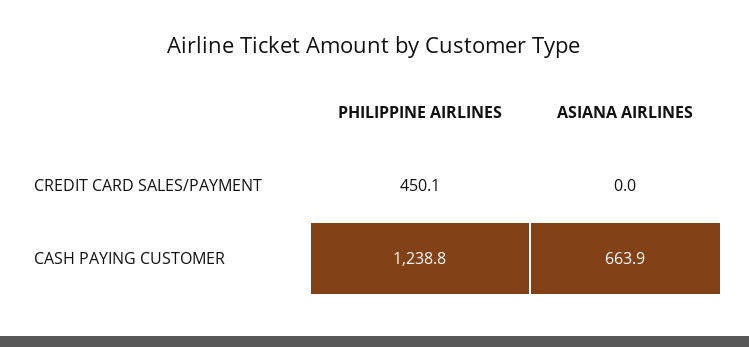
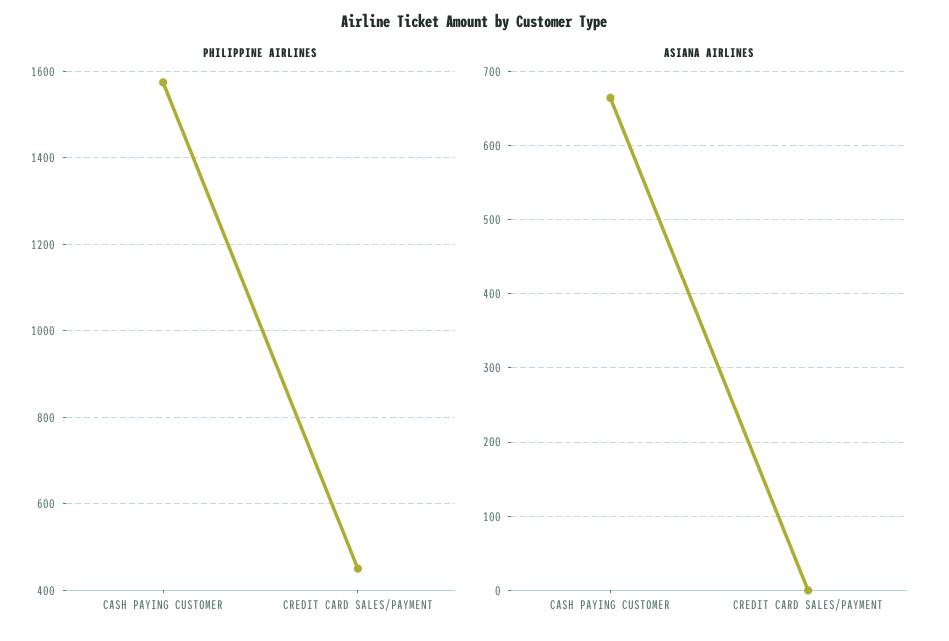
  {
    "PHILIPPINE AIRLINES": {
      "CREDIT CARD SALES/PAYMENT": 450.1,
-     "CASH PAYING CUSTOMER": 1238.8
+     "CASH PAYING CUSTOMER": 1580
    },
    "ASIANA AIRLINES": {
      "CREDIT CARD SALES/PAYMENT": 0,
      "CASH PAYING CUSTOMER": 663.9
    }
  }

